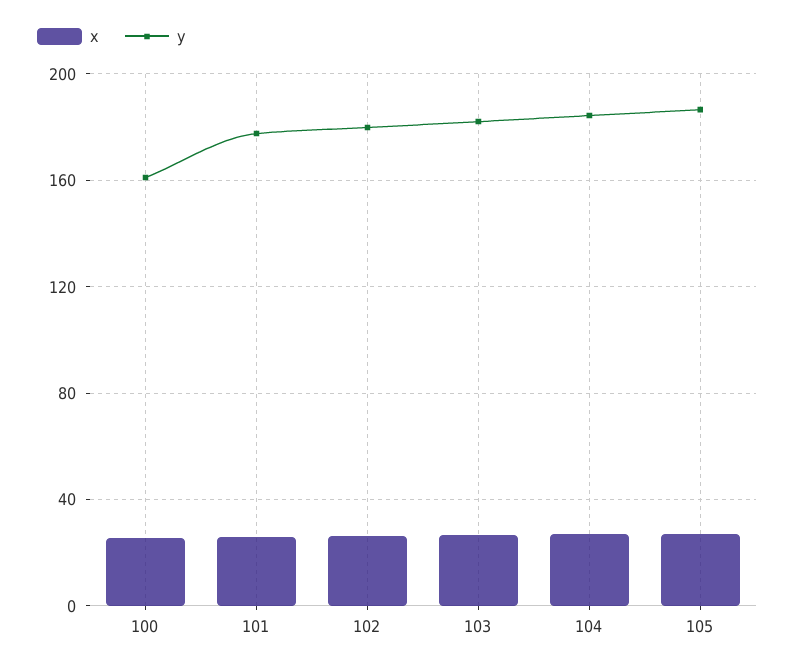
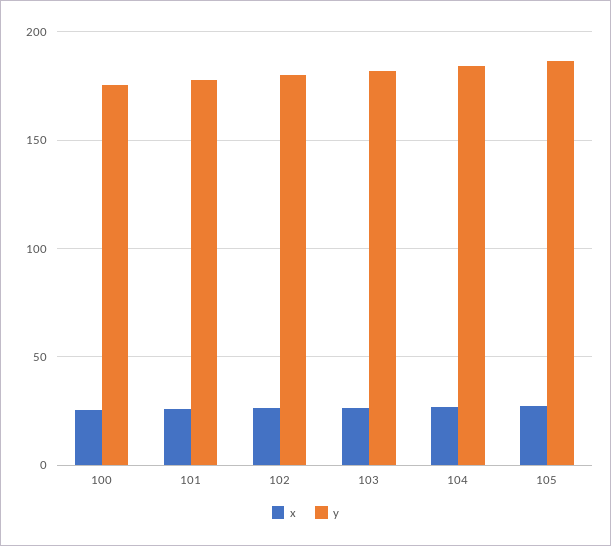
  {
    "x": {
      "100": 25,
      "101": 25,
      "102": 25,
      "103": 25,
      "104": 25,
      "105": 25
    },
    "y": {
-     "100": 160,
+     "100": 175,
      "101": 180,
      "102": 180,
      "103": 180,
      "104": 185,
      "105": 185
    }
  }

